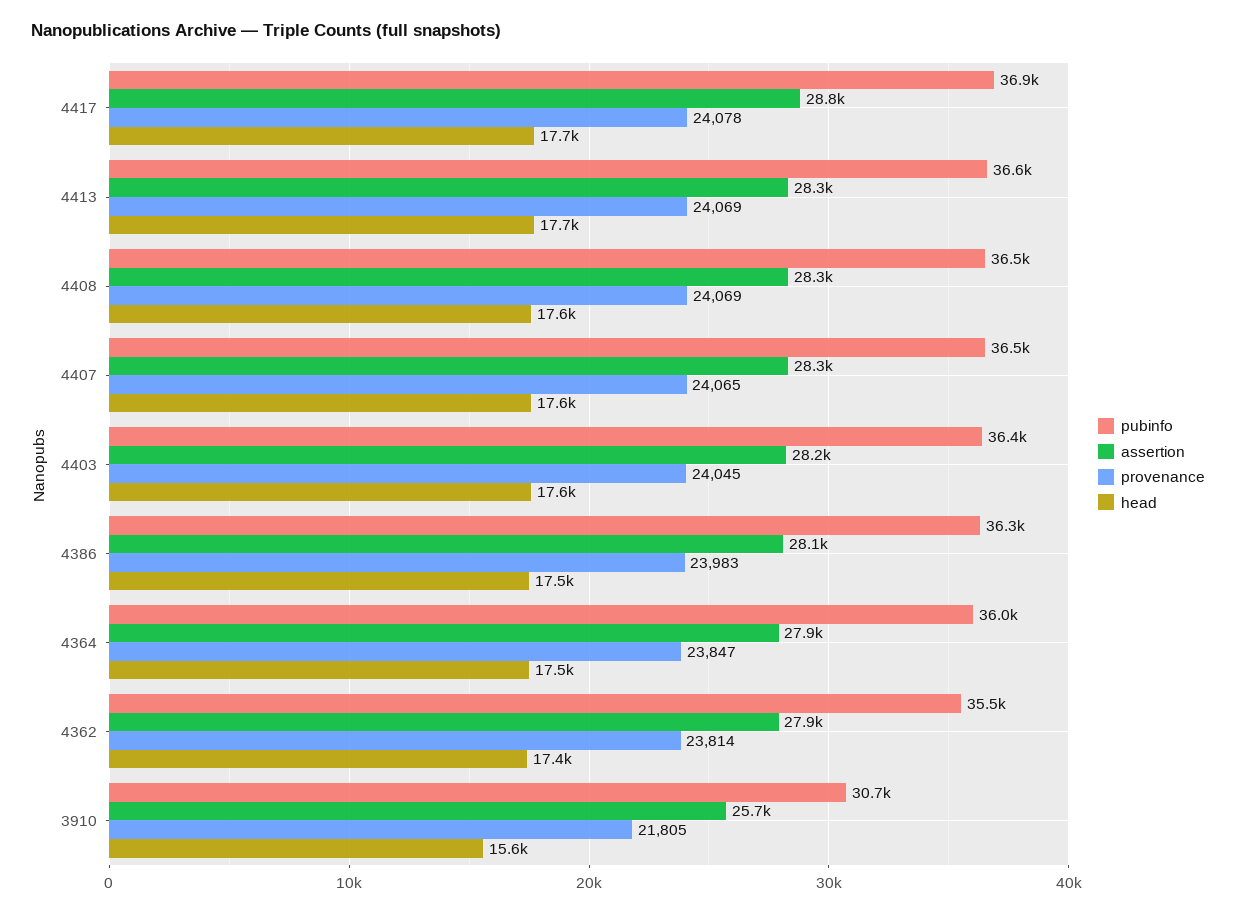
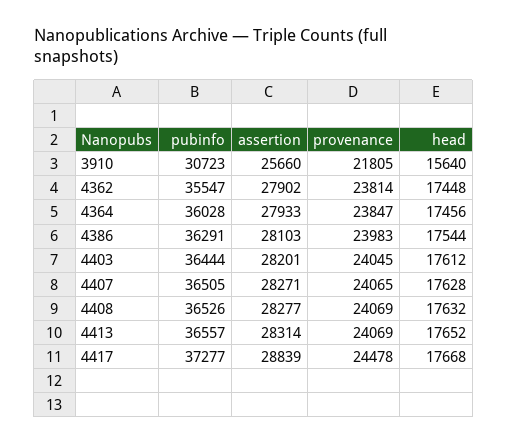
  {
    "pubinfo": {
-     "4417": 36900,
+     "4417": 37277,
      "4413": 36557,
      "4408": 36526,
      "4407": 36505,
      "4403": 36444,
      "4386": 36291,
      "4364": 36028,
      "4362": 35547,
      "3910": 30723
    },
    "assertion": {
      "4417": 28839,
      "4413": 28314,
      "4408": 28277,
      "4407": 28271,
      "4403": 28201,
      "4386": 28103,
      "4364": 27933,
      "4362": 27902,
      "3910": 25660
    },
    "provenance": {
-     "4417": 24078,
+     "4417": 24478,
      "4413": 24069,
      "4408": 24069,
      "4407": 24065,
      "4403": 24045,
      "4386": 23983,
      "4364": 23847,
      "4362": 23814,
      "3910": 21805
    },
    "head": {
      "4417": 17668,
      "4413": 17652,
      "4408": 17632,
      "4407": 17628,
      "4403": 17612,
      "4386": 17544,
      "4364": 17456,
      "4362": 17448,
      "3910": 15640
    }
  }

